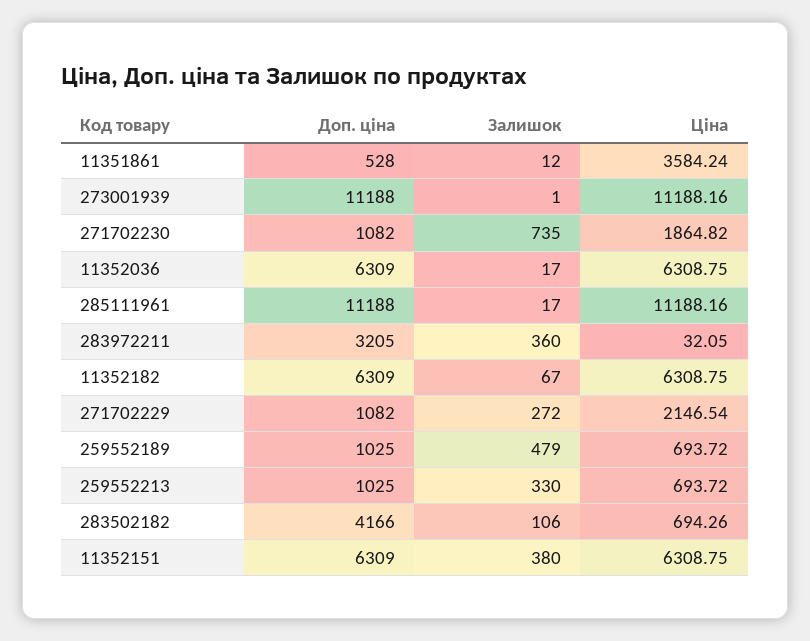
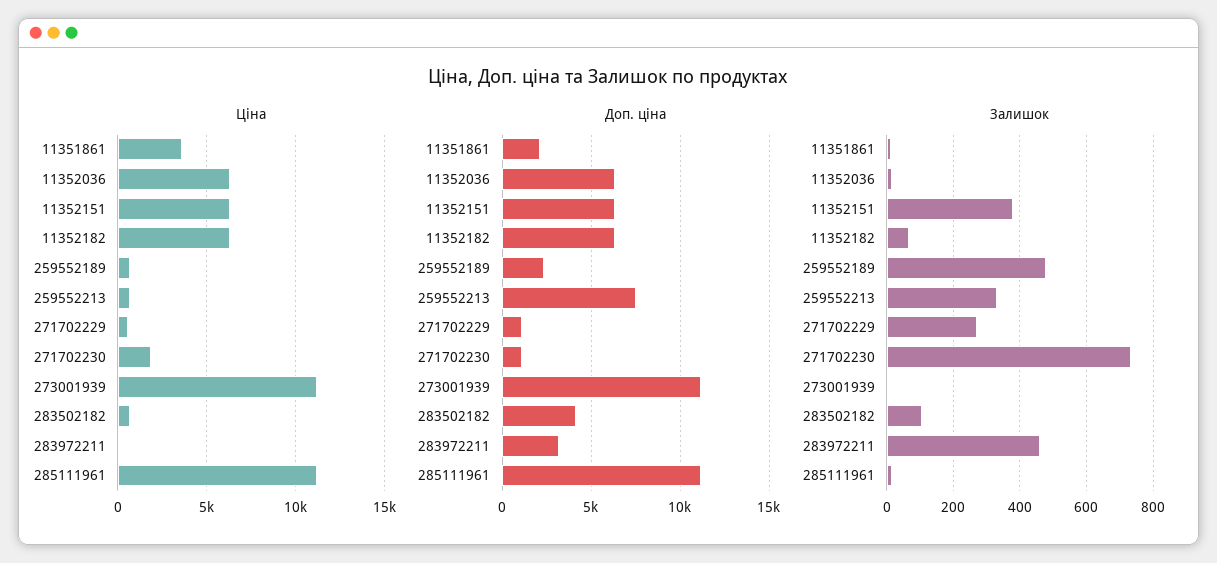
  {
    "Доп. ціна": {
-     "11351861": 528,
+     "11351861": 2000,
      "273001939": 11188,
      "271702230": 1082,
      "11352036": 6309,
      "285111961": 11188,
      "283972211": 3205,
      "11352182": 6309,
      "271702229": 1082,
-     "259552189": 1025,
+     "259552189": 2500,
-     "259552213": 1025,
+     "259552213": 7500,
      "283502182": 4166,
      "11352151": 6309
    },
    "Залишок": {
      "11351861": 12,
      "273001939": 1,
      "271702230": 735,
      "11352036": 17,
      "285111961": 17,
-     "283972211": 360,
+     "283972211": 460,
      "11352182": 67,
      "271702229": 272,
      "259552189": 479,
      "259552213": 330,
      "283502182": 106,
      "11352151": 380
    },
    "Ціна": {
      "11351861": 3584.24,
      "273001939": 11188.16,
      "271702230": 1864.82,
      "11352036": 6308.75,
      "285111961": 11188.16,
      "283972211": 32.05,
      "11352182": 6308.75,
-     "271702229": 2146.54,
+     "271702229": 500,
      "259552189": 693.72,
      "259552213": 693.72,
      "283502182": 694.26,
      "11352151": 6308.75
    }
  }

